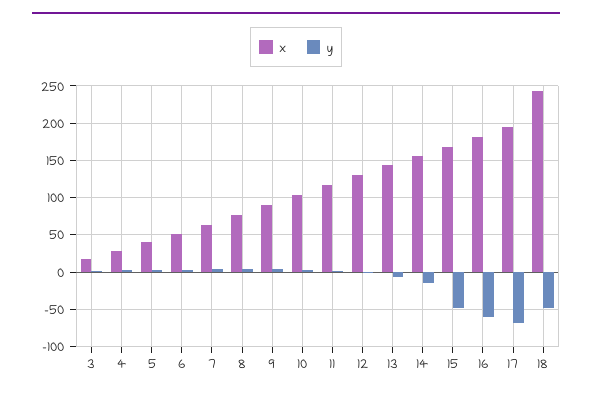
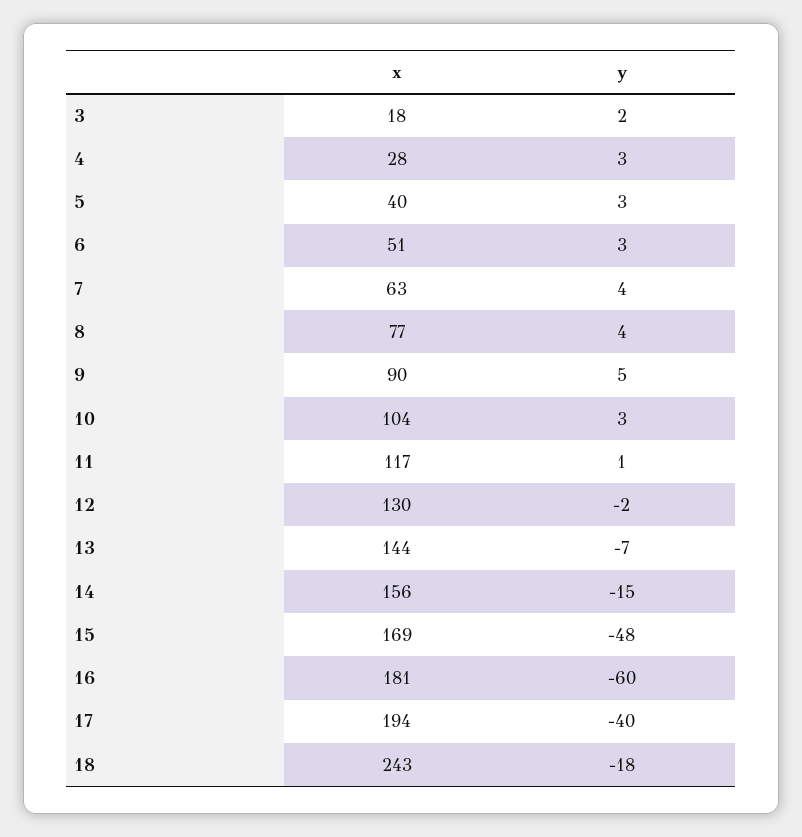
  {
    "x": {
      "3": 18,
      "4": 28,
      "5": 40,
      "6": 51,
      "7": 63,
      "8": 77,
      "9": 90,
      "10": 104,
      "11": 117,
      "12": 130,
      "13": 144,
      "14": 156,
      "15": 169,
      "16": 181,
      "17": 194,
      "18": 243
    },
    "y": {
      "3": 2,
      "4": 3,
      "5": 3,
      "6": 3,
      "7": 4,
      "8": 4,
      "9": 5,
      "10": 3,
      "11": 1,
      "12": -2,
      "13": -7,
      "14": -15,
      "15": -48,
      "16": -60,
-     "17": -70,
+     "17": -40,
-     "18": -50
+     "18": -18
    }
  }

